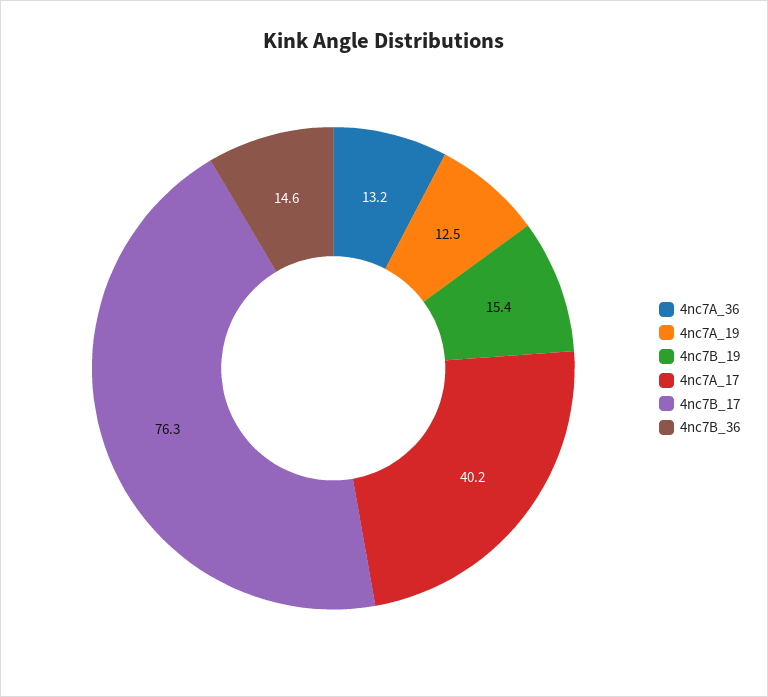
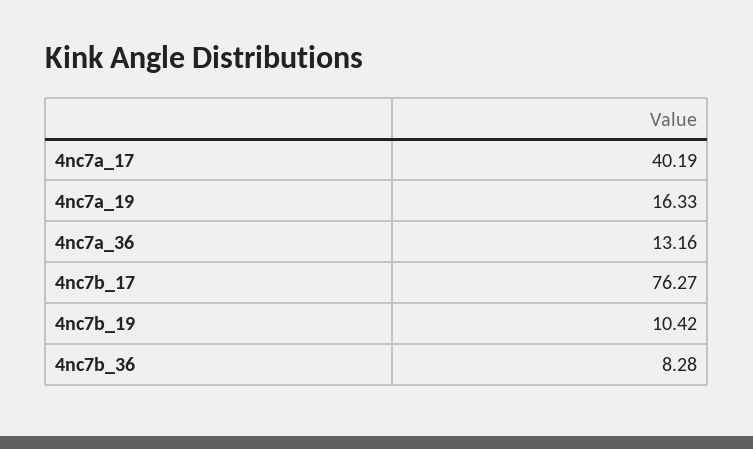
  {
    "4nc7A_36": 13.16,
-   "4nc7A_19": 12.5,
+   "4nc7A_19": 16.33,
-   "4nc7B_19": 15.4,
+   "4nc7B_19": 10.42,
    "4nc7A_17": 40.19,
    "4nc7B_17": 76.27,
-   "4nc7B_36": 14.6
+   "4nc7B_36": 8.28
  }

